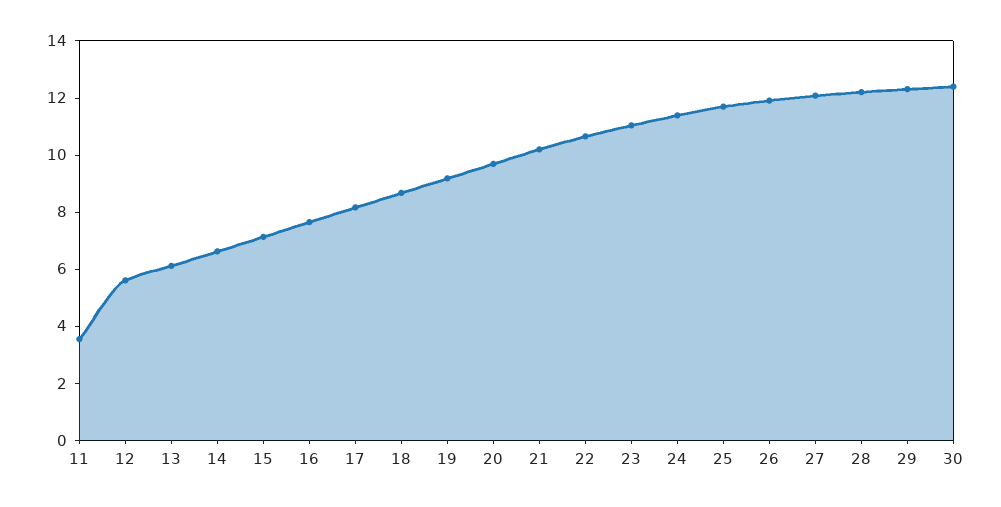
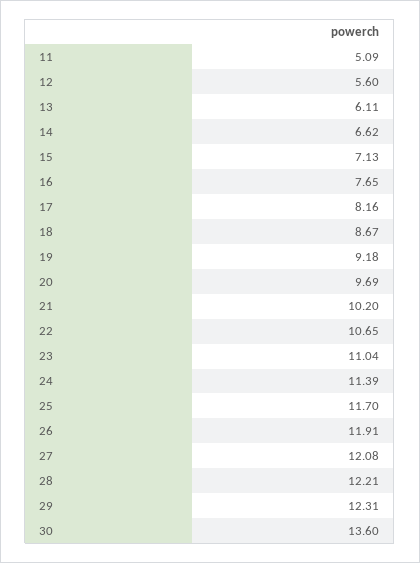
  {
-   "11": 3.5,
+   "11": 5.09,
    "12": 5.6,
    "13": 6.11,
    "14": 6.62,
    "15": 7.13,
    "16": 7.65,
    "17": 8.16,
    "18": 8.67,
    "19": 9.18,
    "20": 9.69,
    "21": 10.2,
    "22": 10.65,
    "23": 11.04,
    "24": 11.39,
    "25": 11.7,
    "26": 11.91,
    "27": 12.08,
    "28": 12.21,
    "29": 12.31,
-   "30": 12.5
+   "30": 13.6
  }

